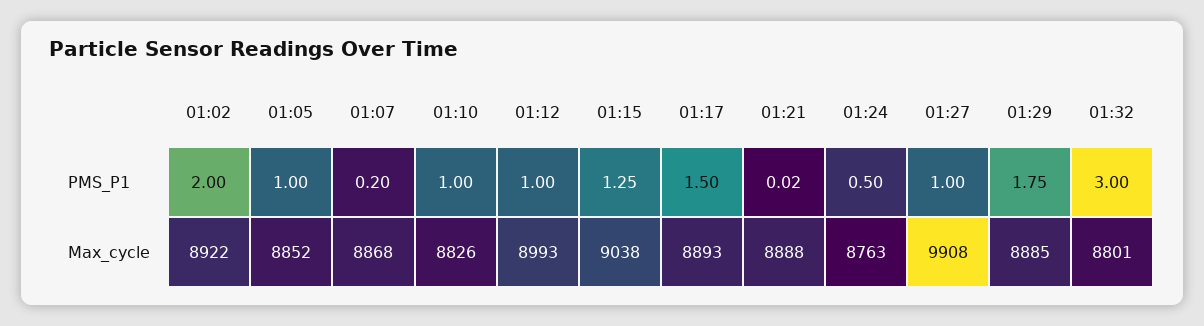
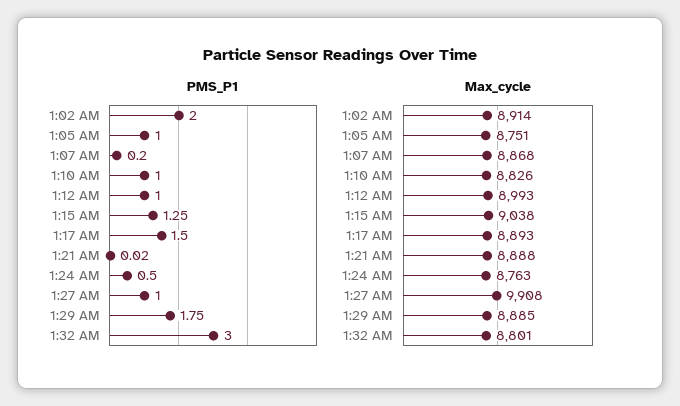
  {
    "PMS_P1": {
      "01:02": 2,
      "01:05": 1,
      "01:07": 0.2,
      "01:10": 1,
      "01:12": 1,
      "01:15": 1.25,
      "01:17": 1.5,
      "01:21": 0.02,
      "01:24": 0.5,
      "01:27": 1,
      "01:29": 1.75,
      "01:32": 3
    },
    "Max_cycle": {
-     "01:02": 8922,
+     "01:02": 8914,
-     "01:05": 8852,
+     "01:05": 8751,
      "01:07": 8868,
      "01:10": 8826,
      "01:12": 8993,
      "01:15": 9038,
      "01:17": 8893,
      "01:21": 8888,
      "01:24": 8763,
      "01:27": 9908,
      "01:29": 8885,
      "01:32": 8801
    }
  }

